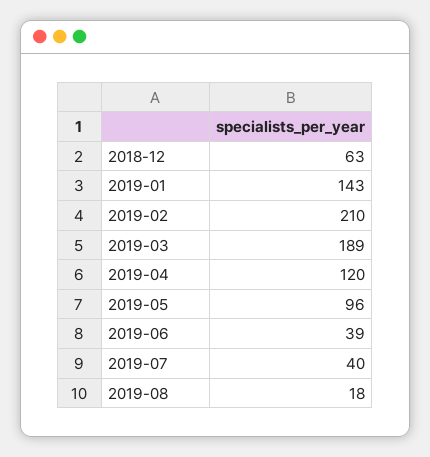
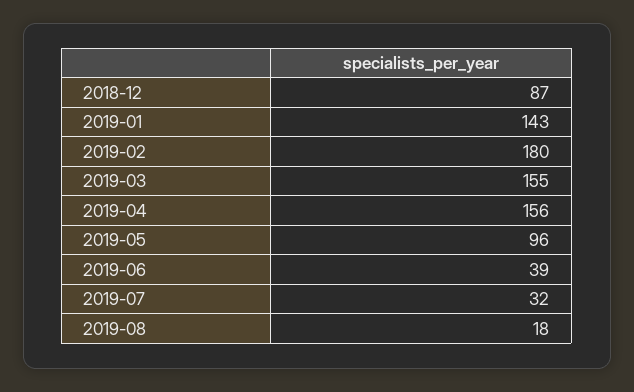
  {
-   "2018-12": 63,
+   "2018-12": 87,
    "2019-01": 143,
-   "2019-02": 210,
+   "2019-02": 180,
-   "2019-03": 189,
+   "2019-03": 155,
-   "2019-04": 120,
+   "2019-04": 156,
    "2019-05": 96,
    "2019-06": 39,
-   "2019-07": 40,
+   "2019-07": 32,
    "2019-08": 18
  }

